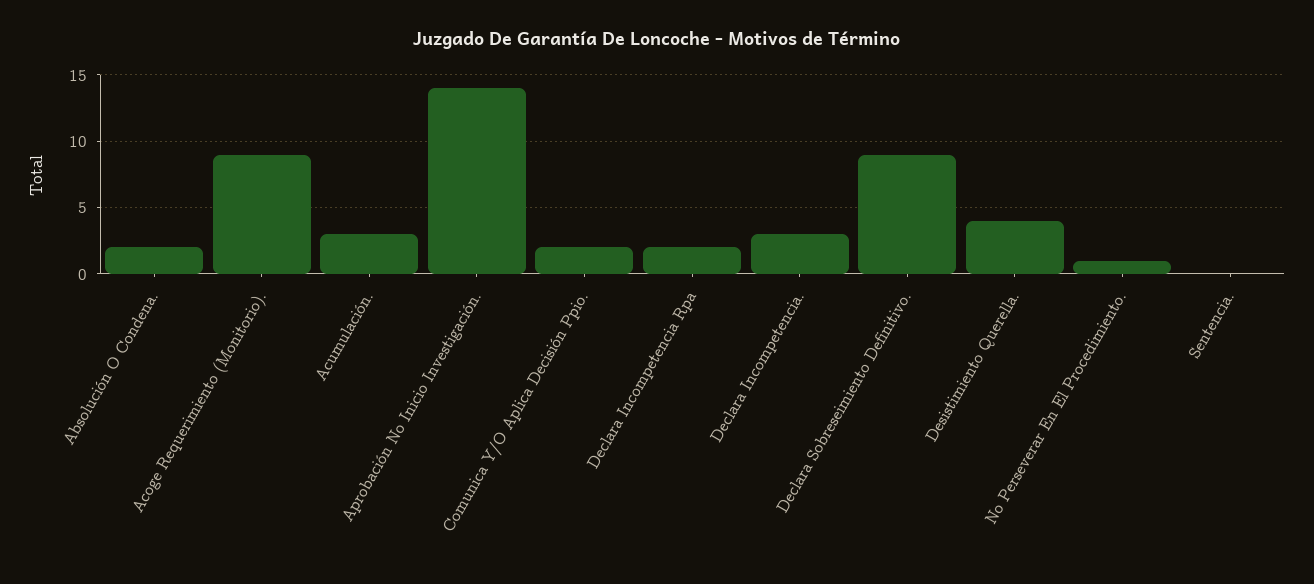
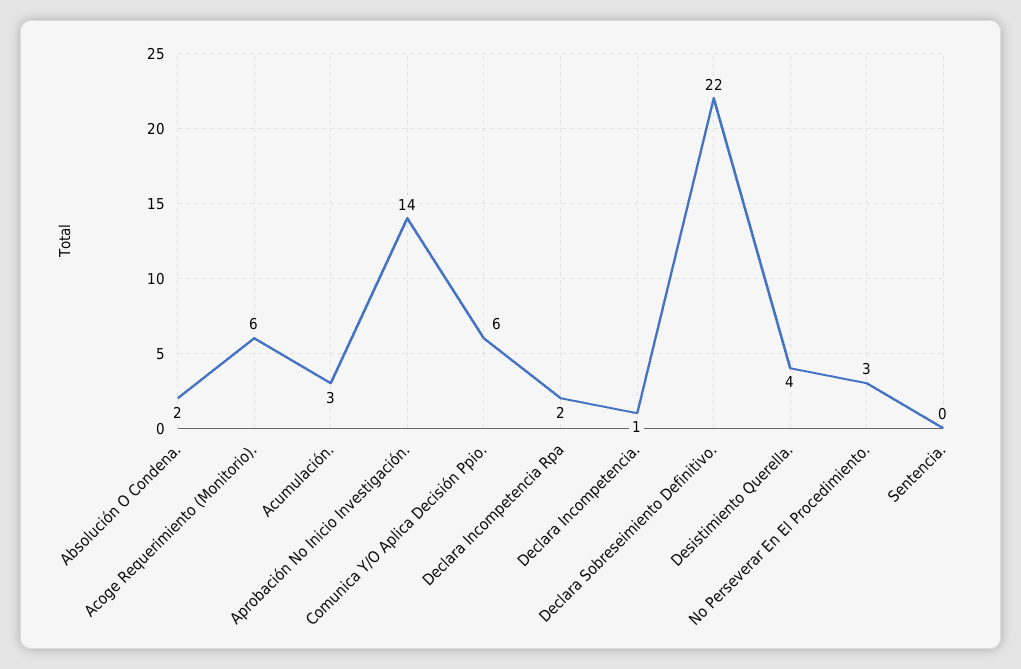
  {
    "Absolución O Condena.": 2,
-   "Acoge Requerimiento (Monitorio).": 9,
+   "Acoge Requerimiento (Monitorio).": 6,
    "Acumulación.": 3,
    "Aprobación No Inicio Investigación.": 14,
-   "Comunica Y/O Aplica Decisión Ppio.": 2,
+   "Comunica Y/O Aplica Decisión Ppio.": 6,
    "Declara Incompetencia Rpa": 2,
-   "Declara Incompetencia.": 3,
+   "Declara Incompetencia.": 1,
-   "Declara Sobreseimiento Definitivo.": 9,
+   "Declara Sobreseimiento Definitivo.": 22,
    "Desistimiento Querella.": 4,
-   "No Perseverar En El Procedimiento.": 1,
+   "No Perseverar En El Procedimiento.": 3,
    "Sentencia.": 0
  }

